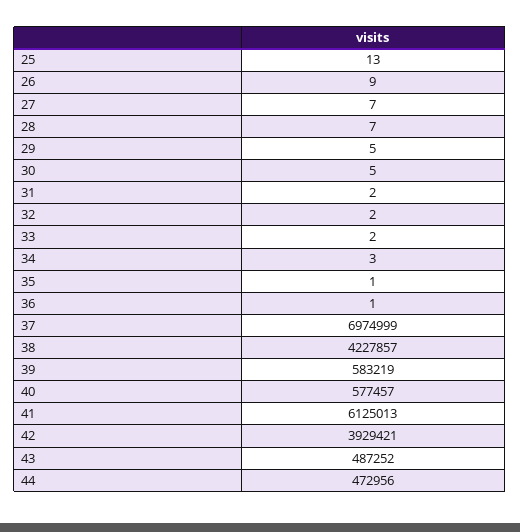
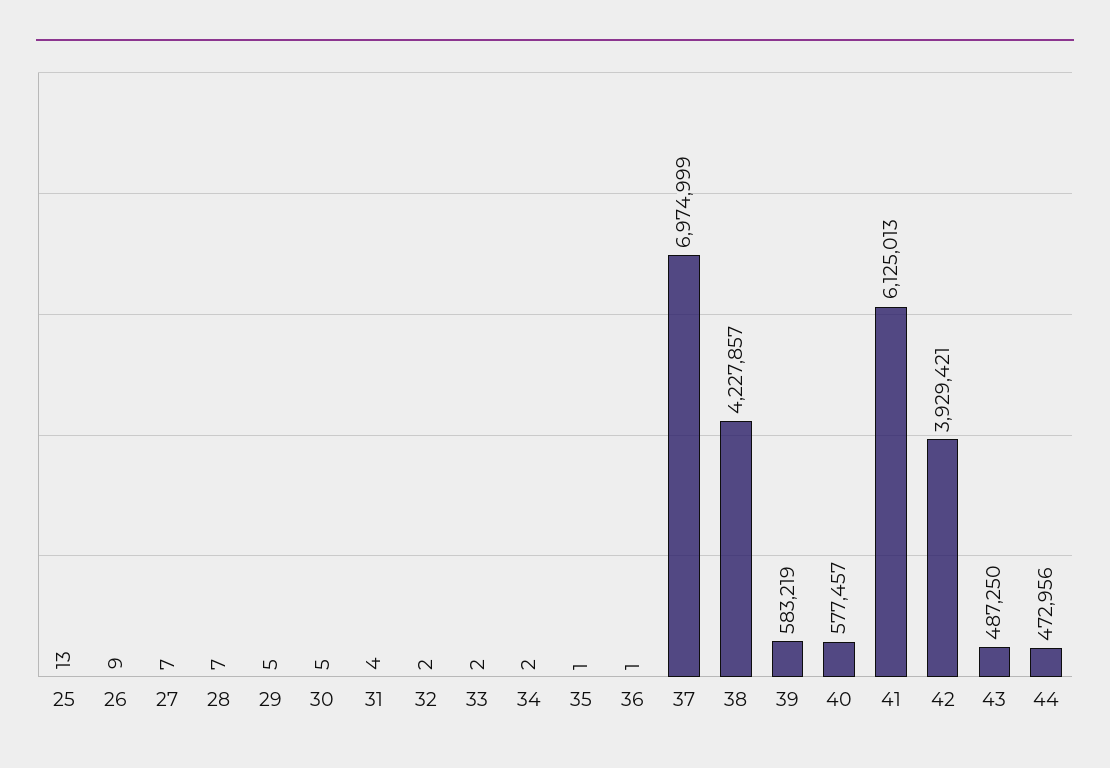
  {
    "25": 13,
    "26": 9,
    "27": 7,
    "28": 7,
    "29": 5,
    "30": 5,
-   "31": 2,
+   "31": 4,
    "32": 2,
    "33": 2,
-   "34": 3,
+   "34": 2,
    "35": 1,
    "36": 1,
    "37": 6974999,
    "38": 4227857,
    "39": 583219,
    "40": 577457,
    "41": 6125013,
    "42": 3929421,
-   "43": 487252,
+   "43": 487250,
    "44": 472956
  }

